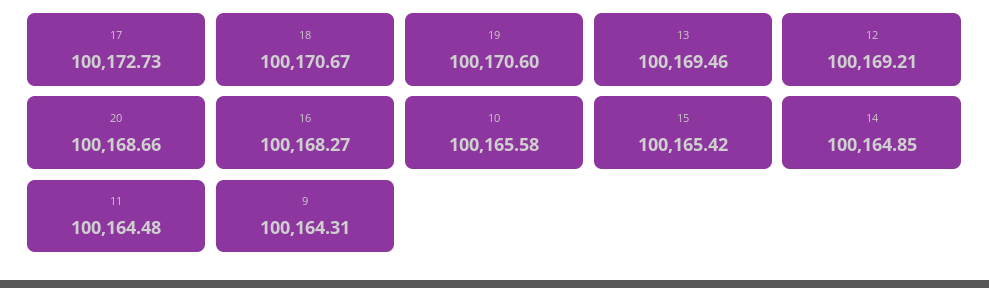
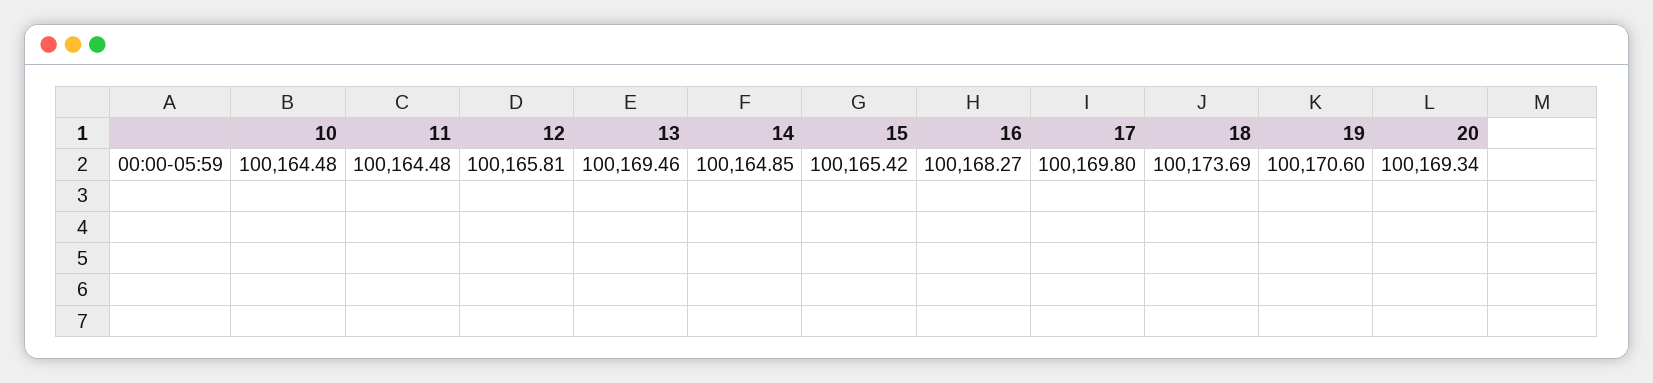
  {
-   "17": 100172.73,
+   "17": 100169.8,
-   "18": 100170.67,
+   "18": 100173.69,
    "19": 100170.6,
    "13": 100169.46,
-   "12": 100169.21,
+   "12": 100165.81,
-   "20": 100168.66,
+   "20": 100169.34,
    "16": 100168.27,
-   "10": 100165.58,
+   "10": 100164.48,
    "15": 100165.42,
    "14": 100164.85,
-   "11": 100164.48,
+   "11": 100164.48
-   "9": 100164.31
  }

